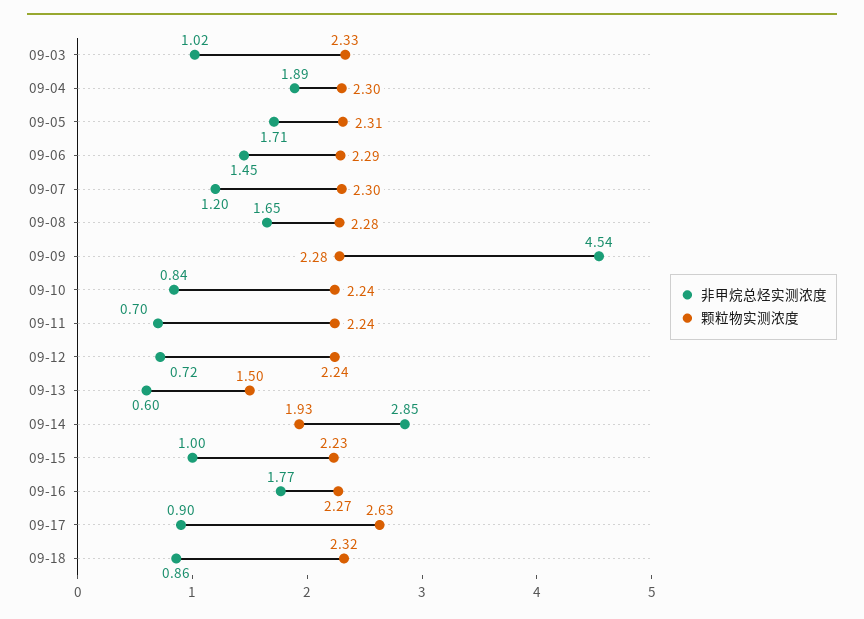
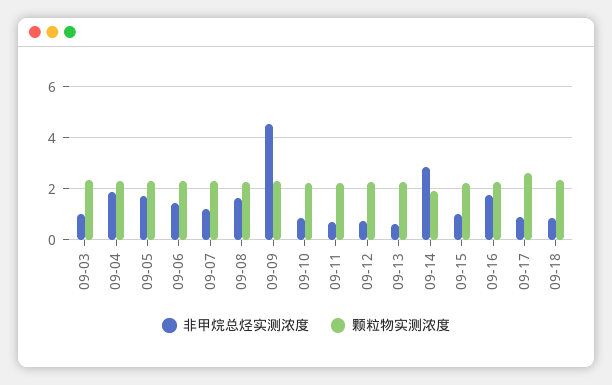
  {
    "非甲烷总烃实测浓度": {
      "09-03": 1.02,
      "09-04": 1.89,
      "09-05": 1.71,
      "09-06": 1.45,
      "09-07": 1.2,
      "09-08": 1.65,
      "09-09": 4.54,
      "09-10": 0.84,
      "09-11": 0.7,
      "09-12": 0.72,
      "09-13": 0.6,
      "09-14": 2.85,
      "09-15": 1,
      "09-16": 1.77,
      "09-17": 0.9,
      "09-18": 0.86
    },
    "颗粒物实测浓度": {
      "09-03": 2.33,
      "09-04": 2.3,
      "09-05": 2.31,
      "09-06": 2.29,
      "09-07": 2.3,
      "09-08": 2.28,
      "09-09": 2.28,
      "09-10": 2.24,
      "09-11": 2.24,
      "09-12": 2.24,
-     "09-13": 1.5,
+     "09-13": 2.25,
      "09-14": 1.93,
      "09-15": 2.23,
      "09-16": 2.27,
      "09-17": 2.63,
      "09-18": 2.32
    }
  }

